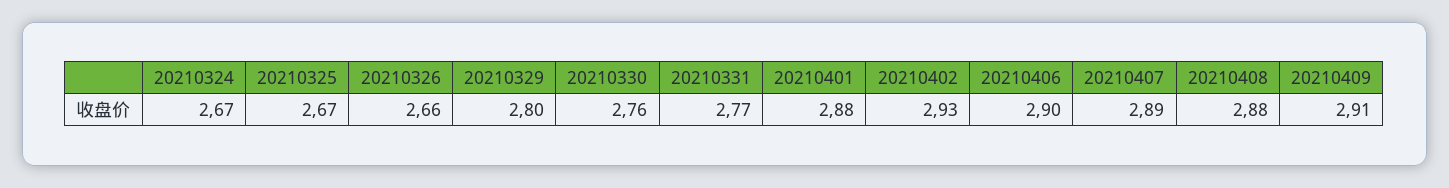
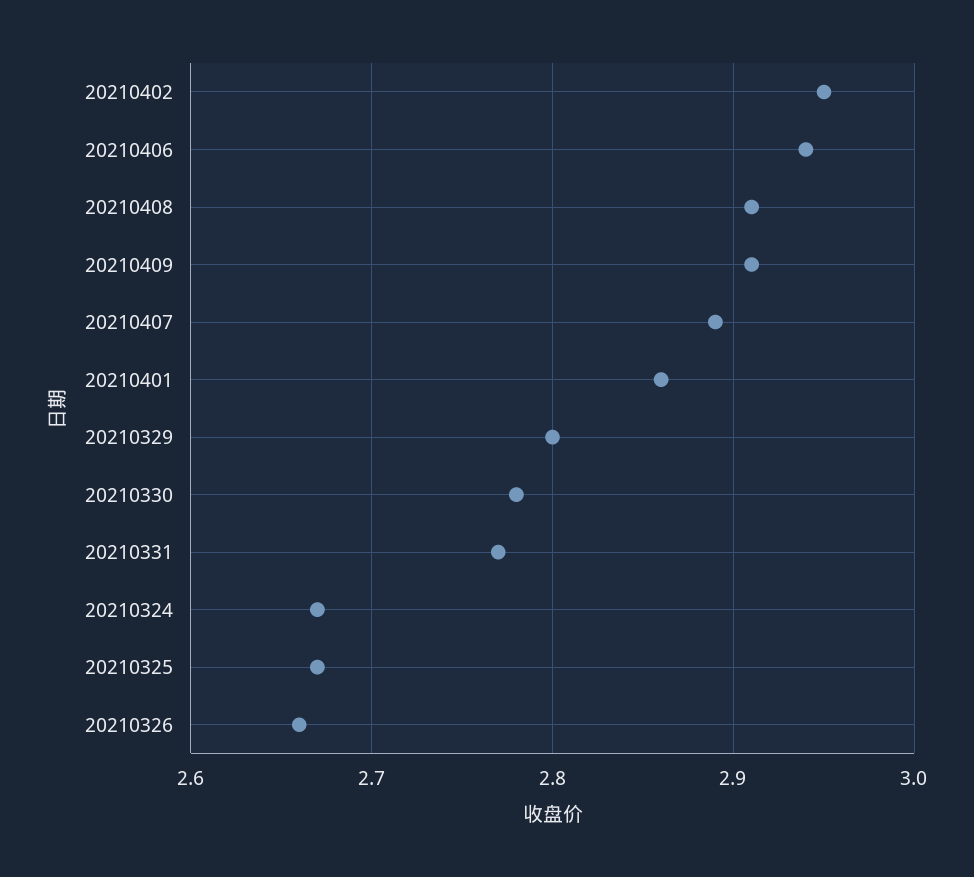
  {
    "20210324": 2.67,
    "20210325": 2.67,
    "20210326": 2.66,
    "20210329": 2.8,
-   "20210330": 2.76,
+   "20210330": 2.78,
    "20210331": 2.77,
-   "20210401": 2.88,
+   "20210401": 2.86,
-   "20210402": 2.93,
+   "20210402": 2.95,
-   "20210406": 2.9,
+   "20210406": 2.94,
    "20210407": 2.89,
-   "20210408": 2.88,
+   "20210408": 2.91,
    "20210409": 2.91
  }

